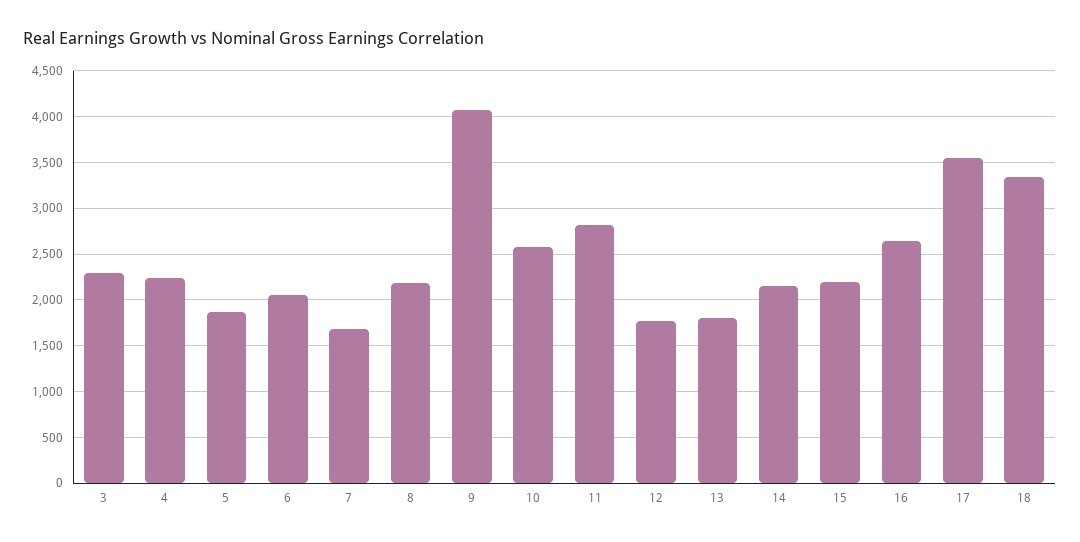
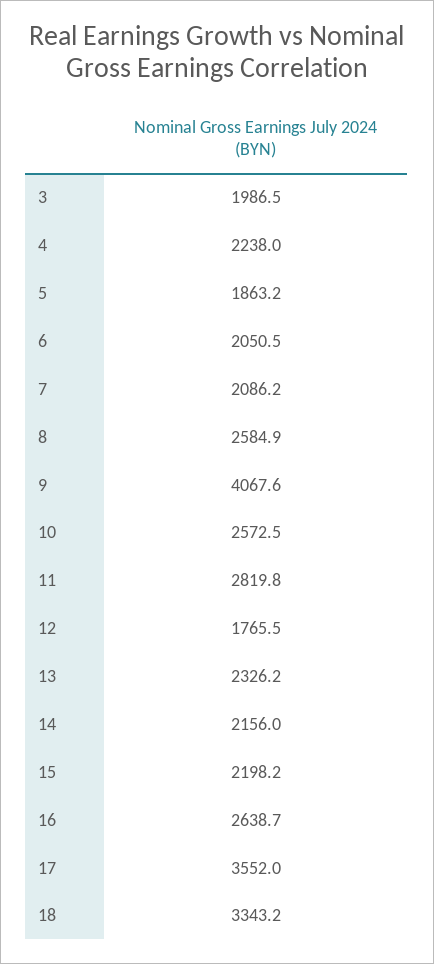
  {
-   "3": 2300,
+   "3": 1986.5,
    "4": 2238,
    "5": 1863.2,
    "6": 2050.5,
-   "7": 1700,
+   "7": 2086.2,
-   "8": 2200,
+   "8": 2584.9,
    "9": 4067.6,
    "10": 2572.5,
    "11": 2819.8,
    "12": 1765.5,
-   "13": 1800,
+   "13": 2326.2,
    "14": 2156,
    "15": 2198.2,
    "16": 2638.7,
    "17": 3552,
    "18": 3343.2
  }

